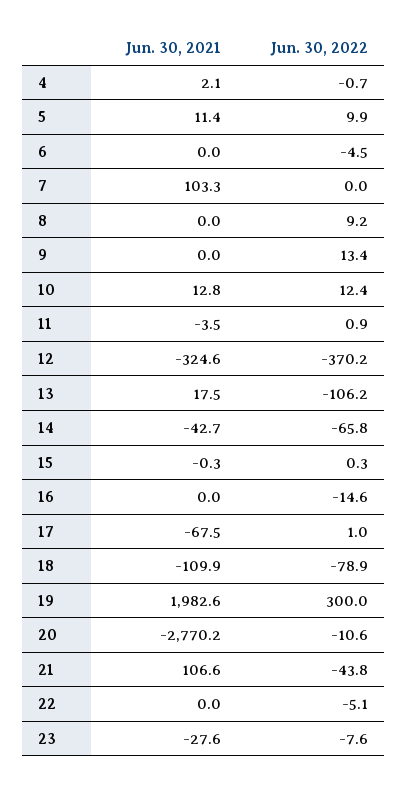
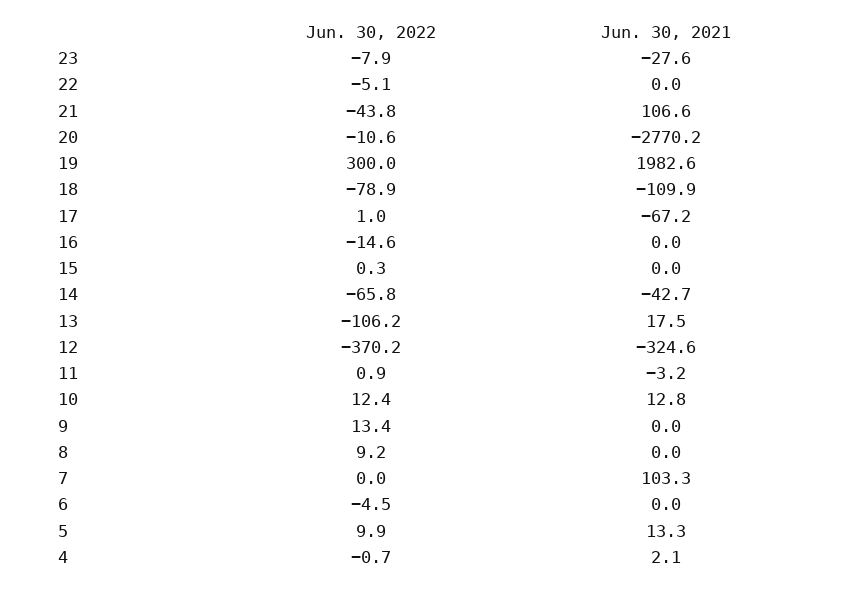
  {
    "Jun. 30, 2021": {
      "4": 2.1,
-     "5": 11.4,
+     "5": 13.3,
      "6": 0,
      "7": 103.3,
      "8": 0,
      "9": 0,
      "10": 12.8,
-     "11": -3.5,
+     "11": -3.2,
      "12": -324.6,
      "13": 17.5,
      "14": -42.7,
-     "15": -0.3,
+     "15": 0,
      "16": 0,
-     "17": -67.5,
+     "17": -67.2,
      "18": -109.9,
      "19": 1982.6,
      "20": -2770.2,
      "21": 106.6,
      "22": 0,
      "23": -27.6
    },
    "Jun. 30, 2022": {
      "4": -0.7,
      "5": 9.9,
      "6": -4.5,
      "7": 0,
      "8": 9.2,
      "9": 13.4,
      "10": 12.4,
      "11": 0.9,
      "12": -370.2,
      "13": -106.2,
      "14": -65.8,
      "15": 0.3,
      "16": -14.6,
      "17": 1,
      "18": -78.9,
      "19": 300,
      "20": -10.6,
      "21": -43.8,
      "22": -5.1,
-     "23": -7.6
+     "23": -7.9
    }
  }

